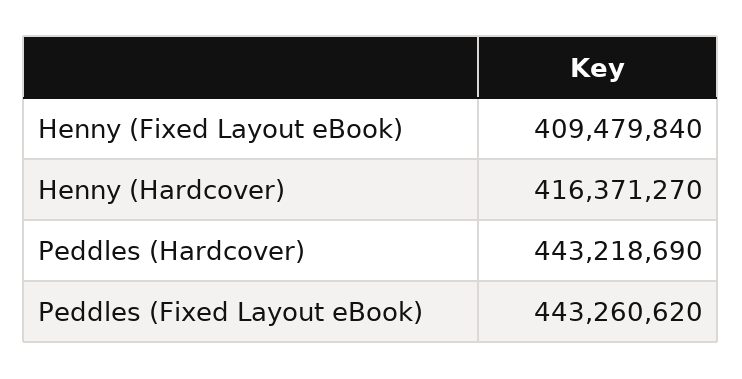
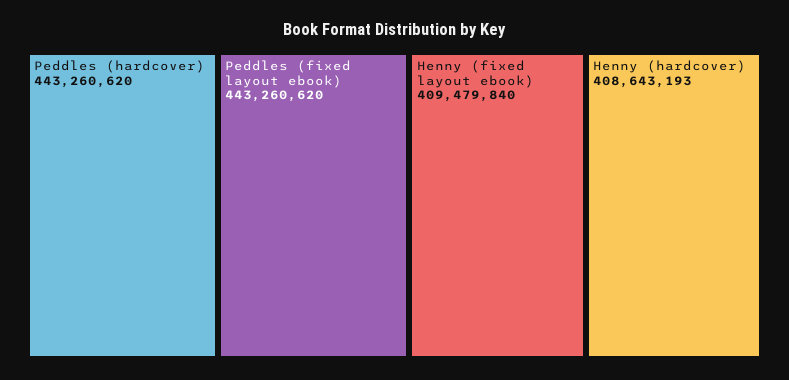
  {
    "Henny (Fixed Layout eBook)": 409479840,
-   "Henny (Hardcover)": 416371270,
+   "Henny (Hardcover)": 408643193,
-   "Peddles (Hardcover)": 443218690,
+   "Peddles (Hardcover)": 443260620,
    "Peddles (Fixed Layout eBook)": 443260620
  }

